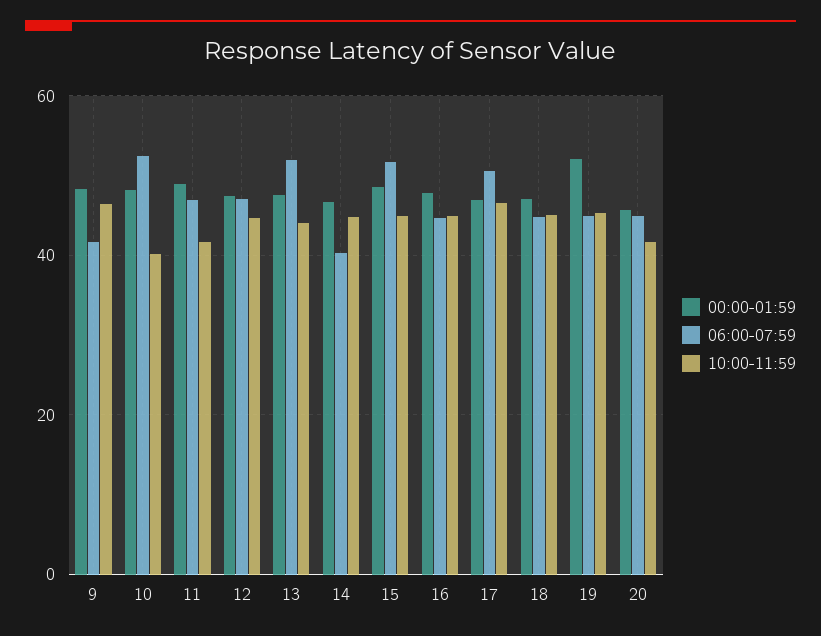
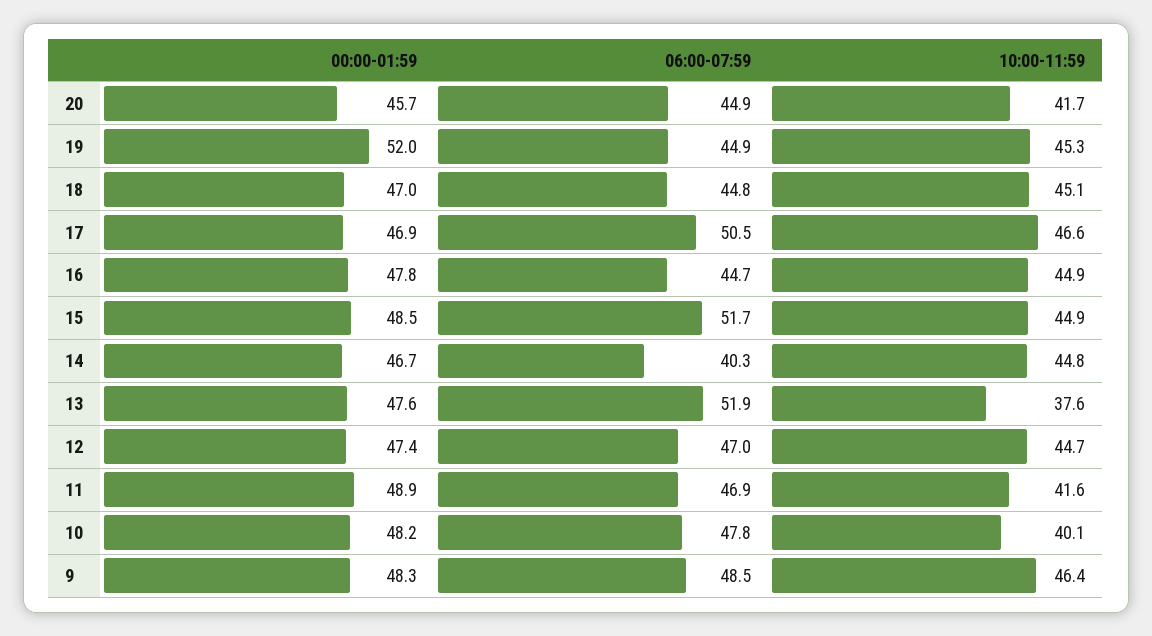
  {
    "00:00-01:59": {
      "9": 48.3,
      "10": 48.2,
      "11": 48.9,
      "12": 47.4,
      "13": 47.6,
      "14": 46.7,
      "15": 48.5,
      "16": 47.8,
      "17": 46.9,
      "18": 47,
      "19": 52,
      "20": 45.7
    },
    "06:00-07:59": {
-     "9": 42,
+     "9": 48.5,
-     "10": 52,
+     "10": 47.8,
      "11": 46.9,
      "12": 47,
      "13": 51.9,
      "14": 40.3,
      "15": 51.7,
      "16": 44.7,
      "17": 50.5,
      "18": 44.8,
      "19": 44.9,
      "20": 44.9
    },
    "10:00-11:59": {
      "9": 46.4,
      "10": 40.1,
      "11": 41.6,
      "12": 44.7,
-     "13": 44,
+     "13": 37.6,
      "14": 44.8,
      "15": 44.9,
      "16": 44.9,
      "17": 46.6,
      "18": 45.1,
      "19": 45.3,
      "20": 41.7
    }
  }

